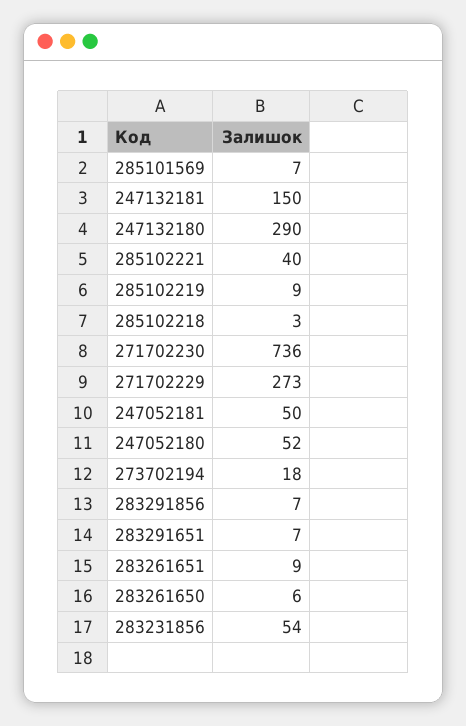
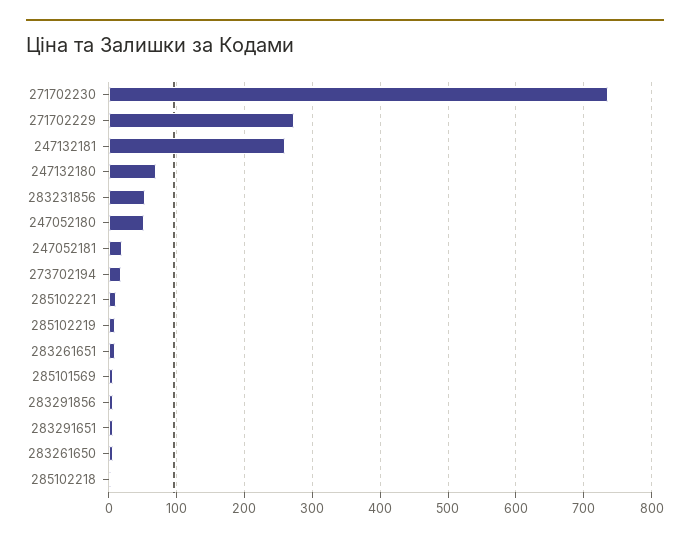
  {
    "285101569": 7,
-   "247132181": 150,
+   "247132181": 260,
-   "247132180": 290,
+   "247132180": 70,
-   "285102221": 40,
+   "285102221": 10,
    "285102219": 9,
    "285102218": 3,
    "271702230": 736,
    "271702229": 273,
-   "247052181": 50,
+   "247052181": 20,
    "247052180": 52,
    "273702194": 18,
    "283291856": 7,
    "283291651": 7,
    "283261651": 9,
    "283261650": 6,
    "283231856": 54
  }

